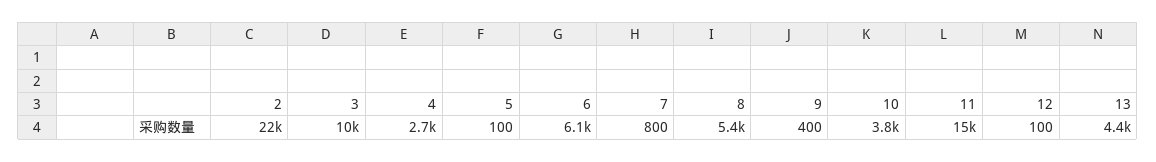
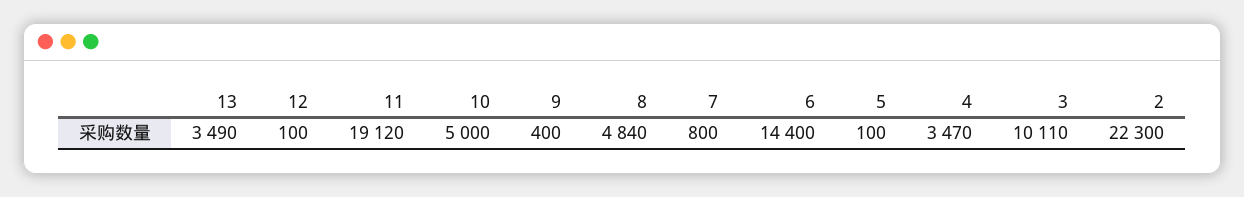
  {
    "2": 22300,
    "3": 10110,
-   "4": 2700,
+   "4": 3470,
    "5": 100,
-   "6": 6100,
+   "6": 14400,
    "7": 800,
-   "8": 5400,
+   "8": 4840,
    "9": 400,
-   "10": 3800,
+   "10": 5000,
-   "11": 15000,
+   "11": 19120,
    "12": 100,
-   "13": 4400
+   "13": 3490
  }

